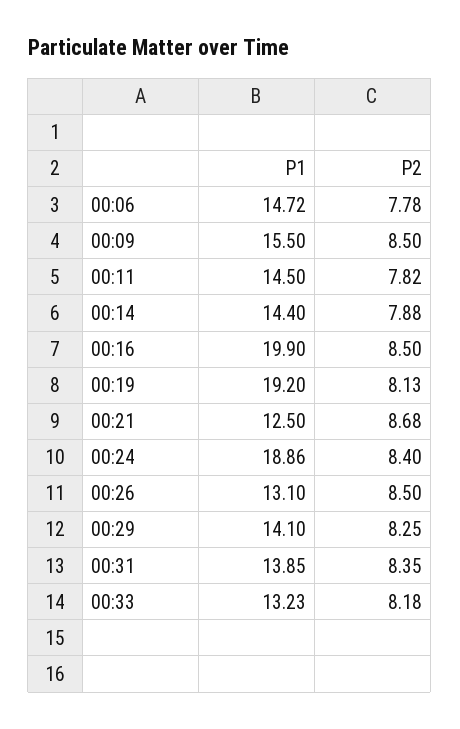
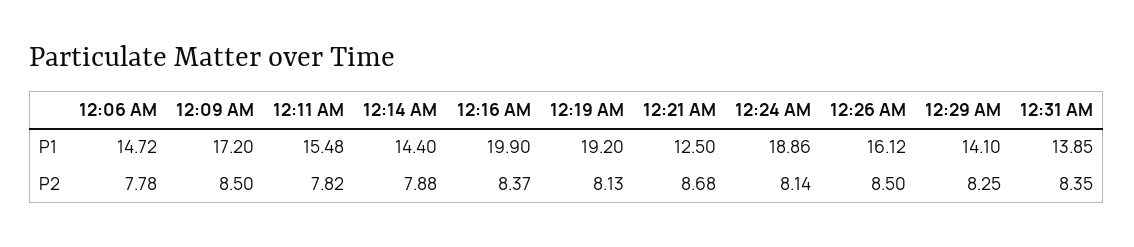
  {
    "P1": {
      "00:06": 14.72,
-     "00:09": 15.5,
+     "00:09": 17.2,
-     "00:11": 14.5,
+     "00:11": 15.48,
      "00:14": 14.4,
      "00:16": 19.9,
      "00:19": 19.2,
      "00:21": 12.5,
      "00:24": 18.86,
-     "00:26": 13.1,
+     "00:26": 16.12,
      "00:29": 14.1,
-     "00:31": 13.85,
+     "00:31": 13.85
-     "00:33": 13.23
    },
    "P2": {
      "00:06": 7.78,
      "00:09": 8.5,
      "00:11": 7.82,
      "00:14": 7.88,
-     "00:16": 8.5,
+     "00:16": 8.37,
      "00:19": 8.13,
      "00:21": 8.68,
-     "00:24": 8.4,
+     "00:24": 8.14,
      "00:26": 8.5,
      "00:29": 8.25,
-     "00:31": 8.35,
+     "00:31": 8.35
-     "00:33": 8.18
    }
  }

